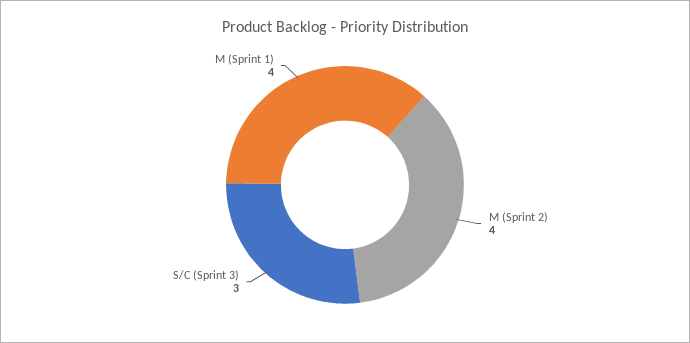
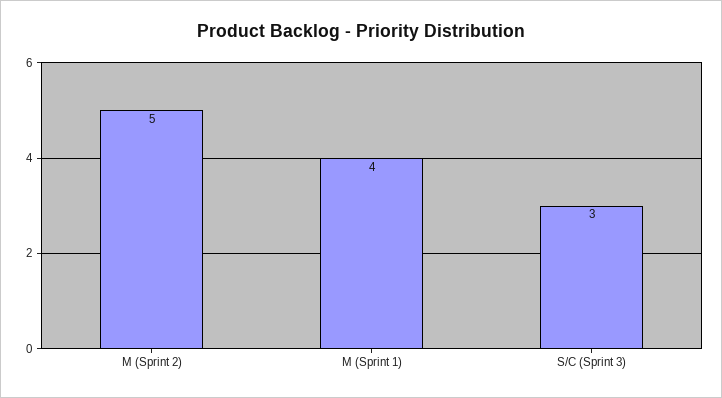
  {
-   "M (Sprint 2)": 4,
+   "M (Sprint 2)": 5,
    "S/C (Sprint 3)": 3,
    "M (Sprint 1)": 4
  }

